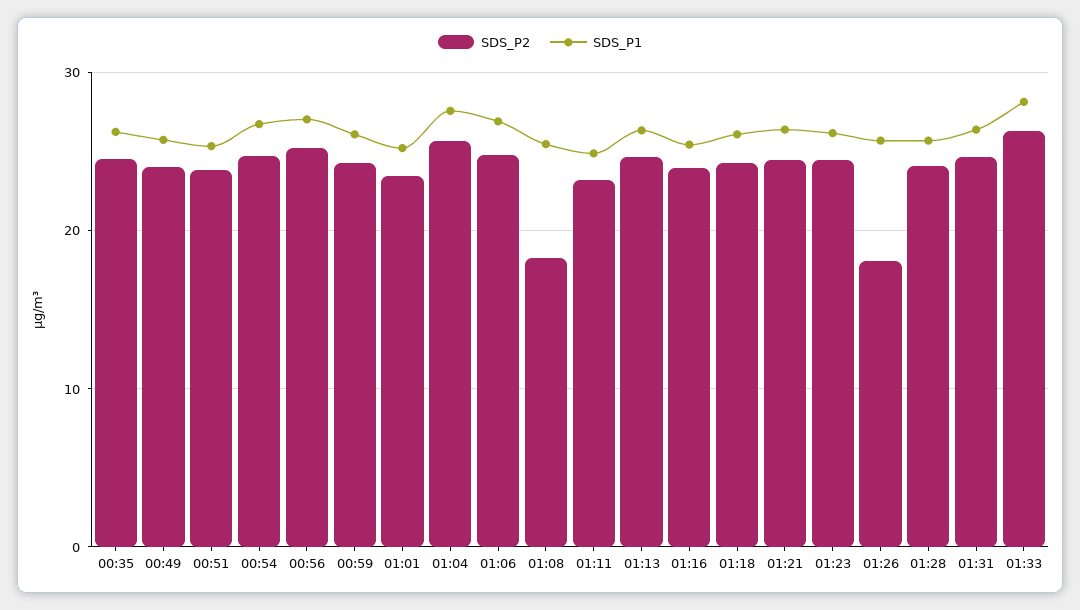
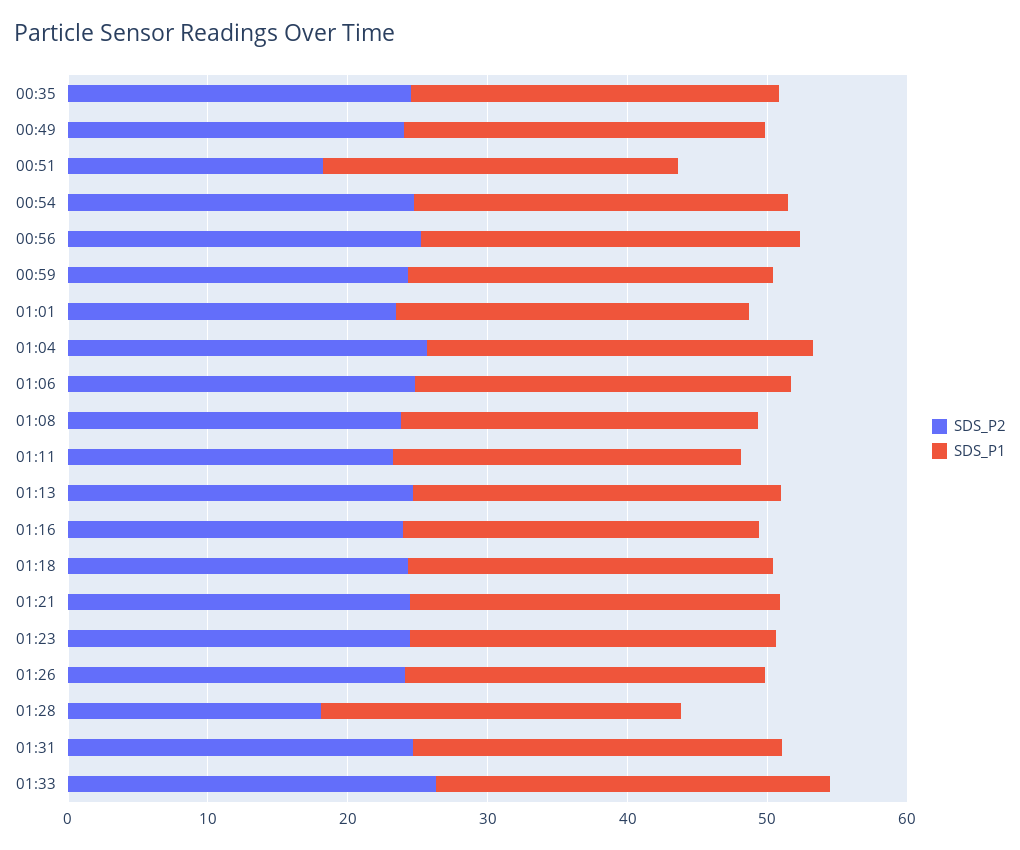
  {
    "SDS_P2": {
      "00:35": 25,
      "00:49": 24,
-     "00:51": 24,
+     "00:51": 18,
      "00:54": 25,
      "00:56": 25,
      "00:59": 24,
      "01:01": 23,
      "01:04": 26,
      "01:06": 25,
-     "01:08": 18,
+     "01:08": 24,
      "01:11": 23,
      "01:13": 25,
      "01:16": 24,
      "01:18": 24,
      "01:21": 24,
      "01:23": 24,
-     "01:26": 18,
+     "01:26": 24,
-     "01:28": 24,
+     "01:28": 18,
      "01:31": 25,
      "01:33": 26
    },
    "SDS_P1": {
      "00:35": 26,
      "00:49": 26,
      "00:51": 25,
      "00:54": 27,
      "00:56": 27,
      "00:59": 26,
      "01:01": 25,
      "01:04": 28,
      "01:06": 27,
      "01:08": 25,
      "01:11": 25,
      "01:13": 26,
      "01:16": 25,
      "01:18": 26,
      "01:21": 26,
      "01:23": 26,
      "01:26": 26,
      "01:28": 26,
      "01:31": 26,
      "01:33": 28
    }
  }

